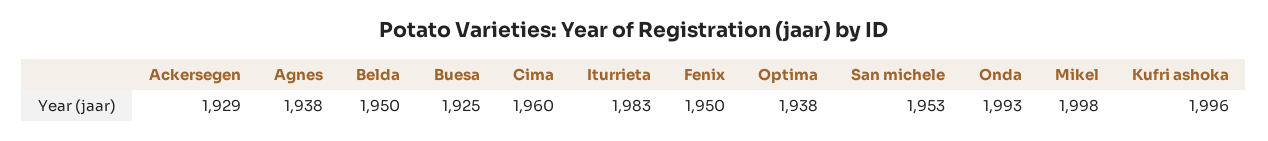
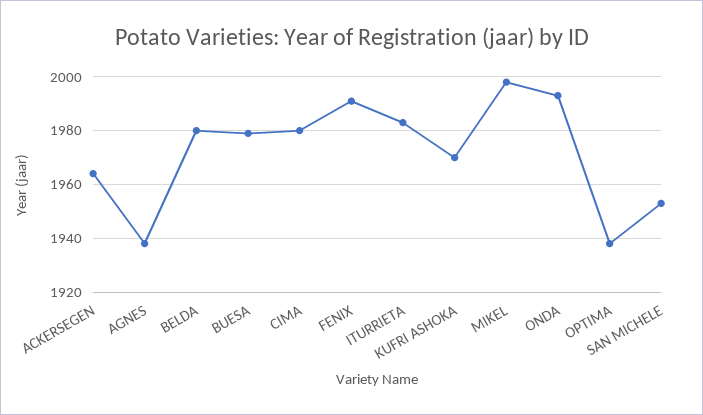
  {
-   "Ackersegen": 1929,
+   "Ackersegen": 1965,
    "Agnes": 1938,
-   "Belda": 1950,
+   "Belda": 1980,
-   "Buesa": 1925,
+   "Buesa": 1980,
-   "Cima": 1960,
+   "Cima": 1980,
    "Iturrieta": 1983,
-   "Fenix": 1950,
+   "Fenix": 1990,
    "Optima": 1938,
    "San michele": 1953,
    "Onda": 1993,
    "Mikel": 1998,
-   "Kufri ashoka": 1996
+   "Kufri ashoka": 1970
  }

